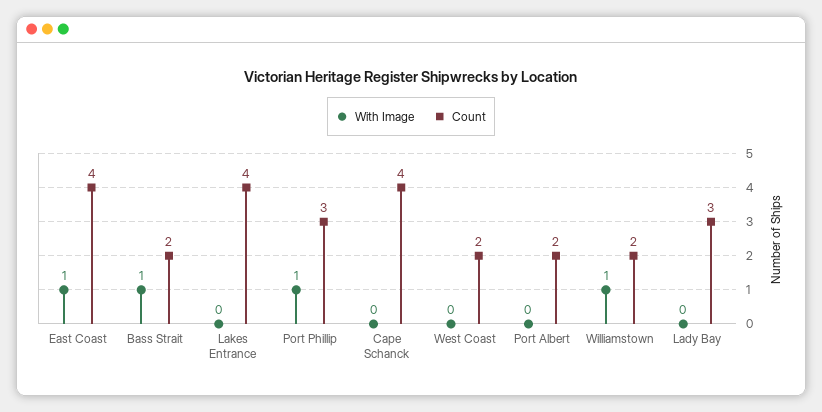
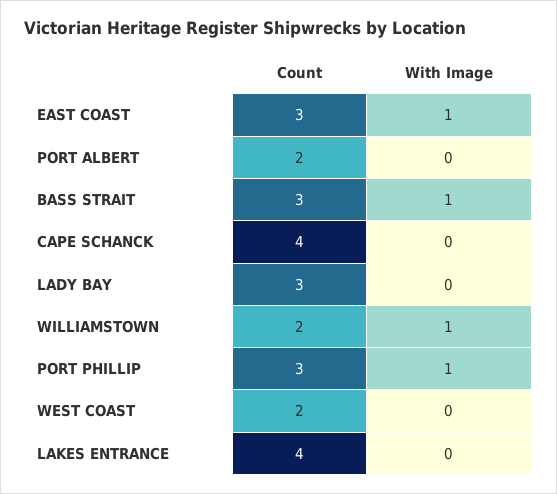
  {
    "With Image": {
      "East Coast": 1,
      "Bass Strait": 1,
      "Lakes Entrance": 0,
      "Port Phillip": 1,
      "Cape Schanck": 0,
      "West Coast": 0,
      "Port Albert": 0,
      "Williamstown": 1,
      "Lady Bay": 0
    },
    "Count": {
-     "East Coast": 4,
+     "East Coast": 3,
-     "Bass Strait": 2,
+     "Bass Strait": 3,
      "Lakes Entrance": 4,
      "Port Phillip": 3,
      "Cape Schanck": 4,
      "West Coast": 2,
      "Port Albert": 2,
      "Williamstown": 2,
      "Lady Bay": 3
    }
  }

